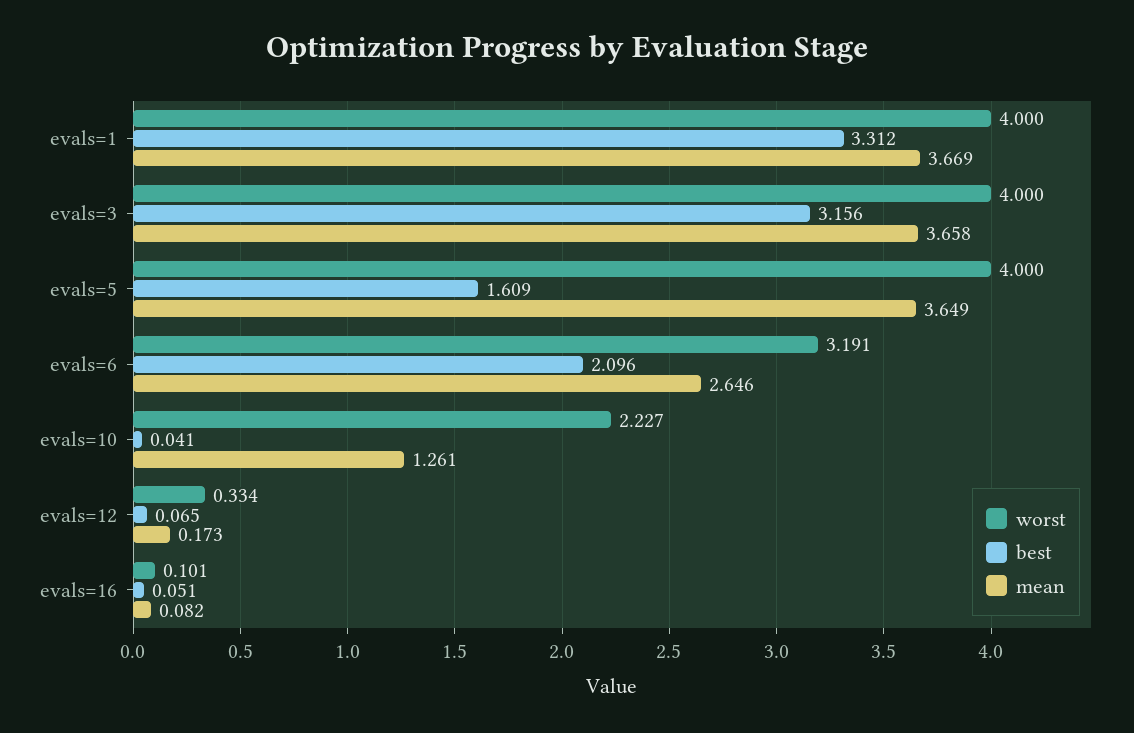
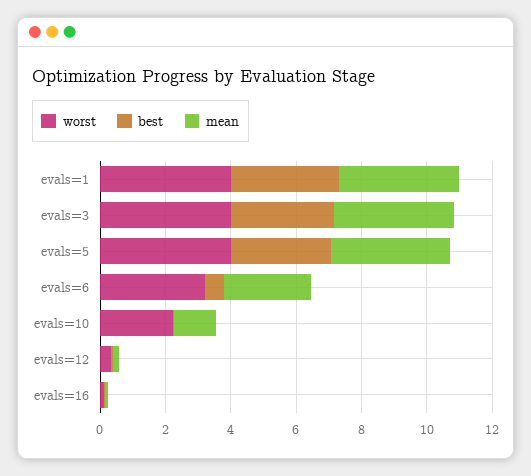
  {
    "worst": {
      "evals=1": 4,
      "evals=3": 4,
      "evals=5": 4,
      "evals=6": 3.191,
      "evals=10": 2.227,
      "evals=12": 0.334,
      "evals=16": 0.101
    },
    "best": {
      "evals=1": 3.312,
      "evals=3": 3.156,
-     "evals=5": 1.609,
+     "evals=5": 3,
-     "evals=6": 2.096,
+     "evals=6": 0.5,
      "evals=10": 0.041,
      "evals=12": 0.065,
      "evals=16": 0.051
    },
    "mean": {
      "evals=1": 3.669,
      "evals=3": 3.658,
      "evals=5": 3.649,
      "evals=6": 2.646,
      "evals=10": 1.261,
      "evals=12": 0.173,
      "evals=16": 0.082
    }
  }

